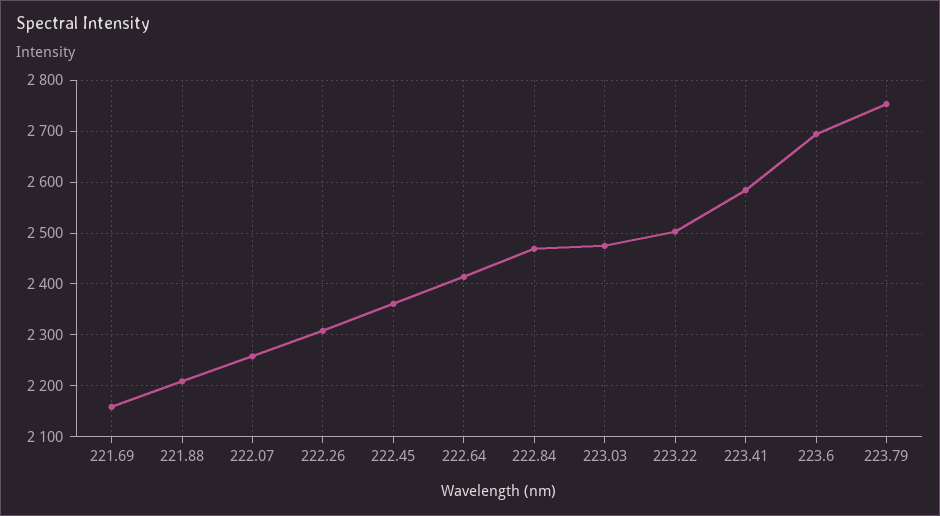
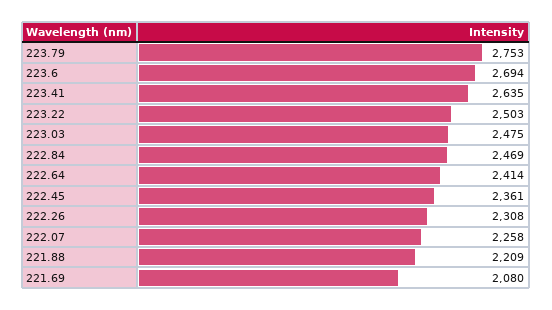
  {
-   "221.69": 2160,
+   "221.69": 2080,
    "221.88": 2209,
    "222.07": 2258,
    "222.26": 2308,
    "222.45": 2361,
    "222.64": 2414,
    "222.84": 2469,
    "223.03": 2475,
    "223.22": 2503,
-   "223.41": 2580,
+   "223.41": 2635,
    "223.6": 2694,
    "223.79": 2753
  }

